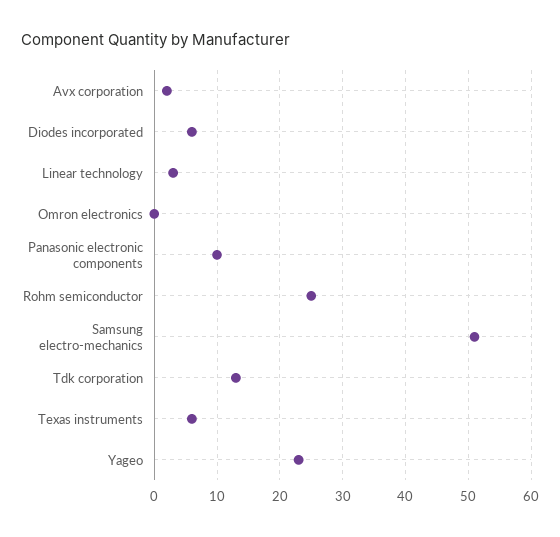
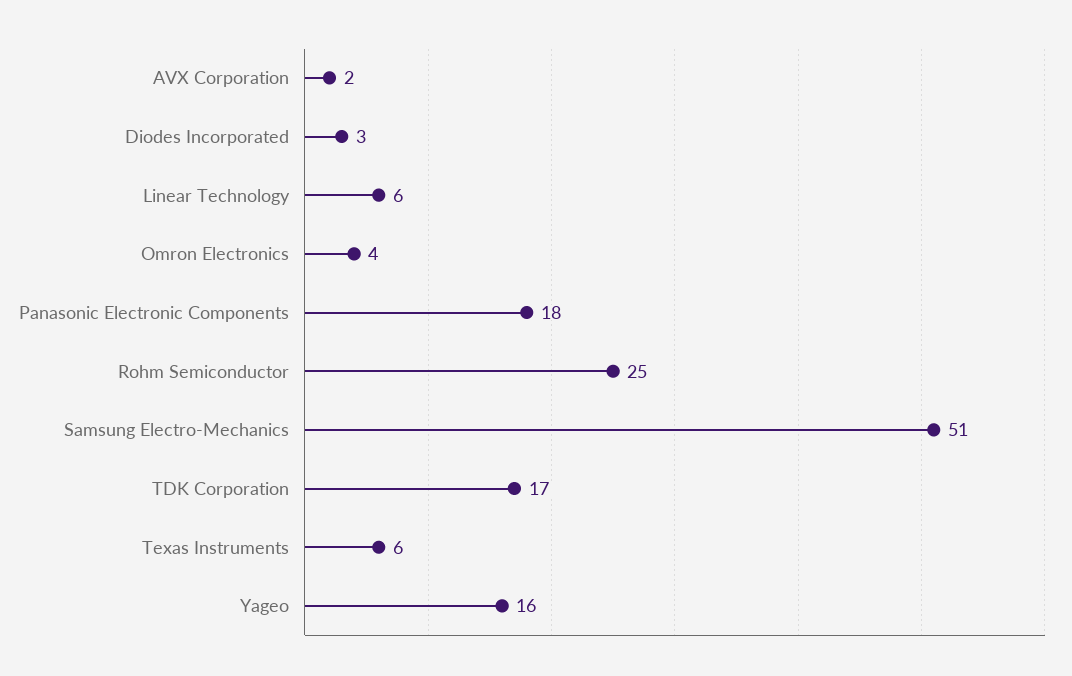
  {
    "Avx corporation": 2,
-   "Diodes incorporated": 6,
+   "Diodes incorporated": 3,
-   "Linear technology": 3,
+   "Linear technology": 6,
-   "Omron electronics": 0,
+   "Omron electronics": 4,
-   "Panasonic electronic components": 10,
+   "Panasonic electronic components": 18,
    "Rohm semiconductor": 25,
    "Samsung electro-mechanics": 51,
-   "Tdk corporation": 13,
+   "Tdk corporation": 17,
    "Texas instruments": 6,
-   "Yageo": 23
+   "Yageo": 16
  }

